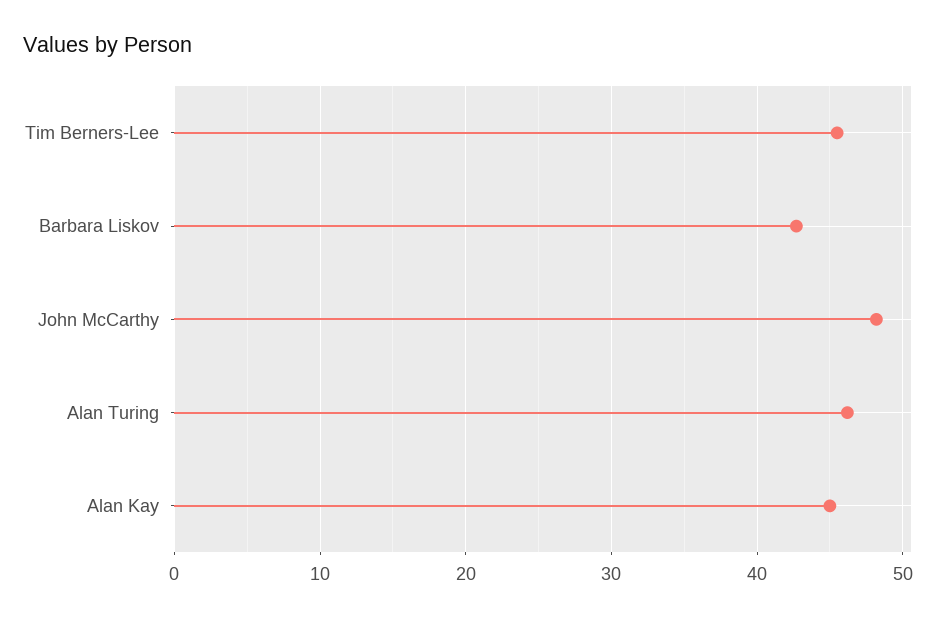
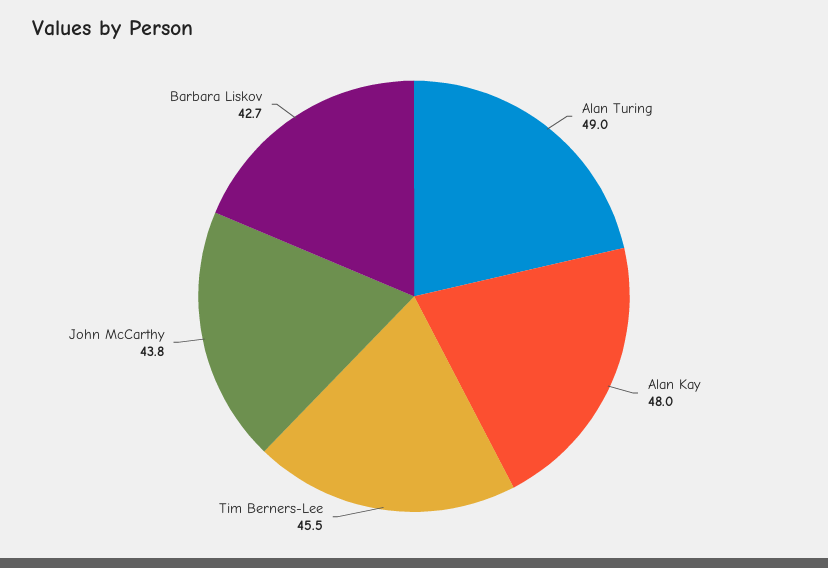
  {
    "Tim Berners-Lee": 45.5,
    "Barbara Liskov": 42.7,
-   "John McCarthy": 48,
+   "John McCarthy": 43.8,
-   "Alan Turing": 46,
+   "Alan Turing": 49,
-   "Alan Kay": 45
+   "Alan Kay": 48
  }

